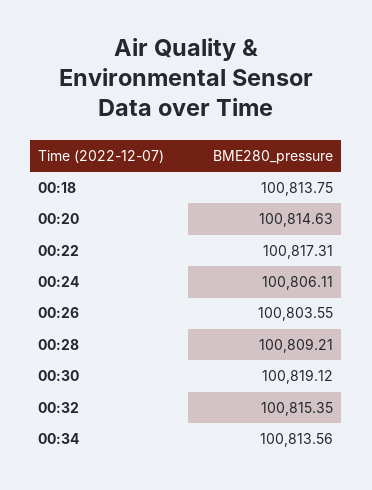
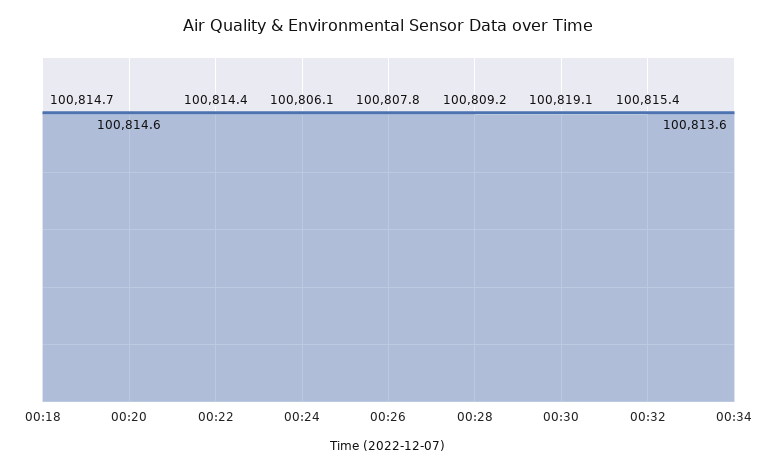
  {
-   "00:18": 100813.75,
+   "00:18": 100814.7,
    "00:20": 100814.63,
-   "00:22": 100817.31,
+   "00:22": 100814.4,
    "00:24": 100806.11,
-   "00:26": 100803.55,
+   "00:26": 100807.8,
    "00:28": 100809.21,
    "00:30": 100819.12,
    "00:32": 100815.35,
    "00:34": 100813.56
  }

